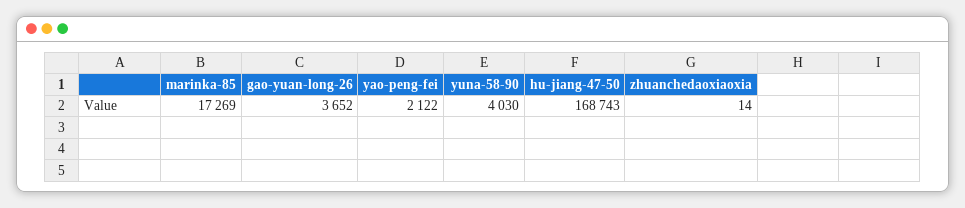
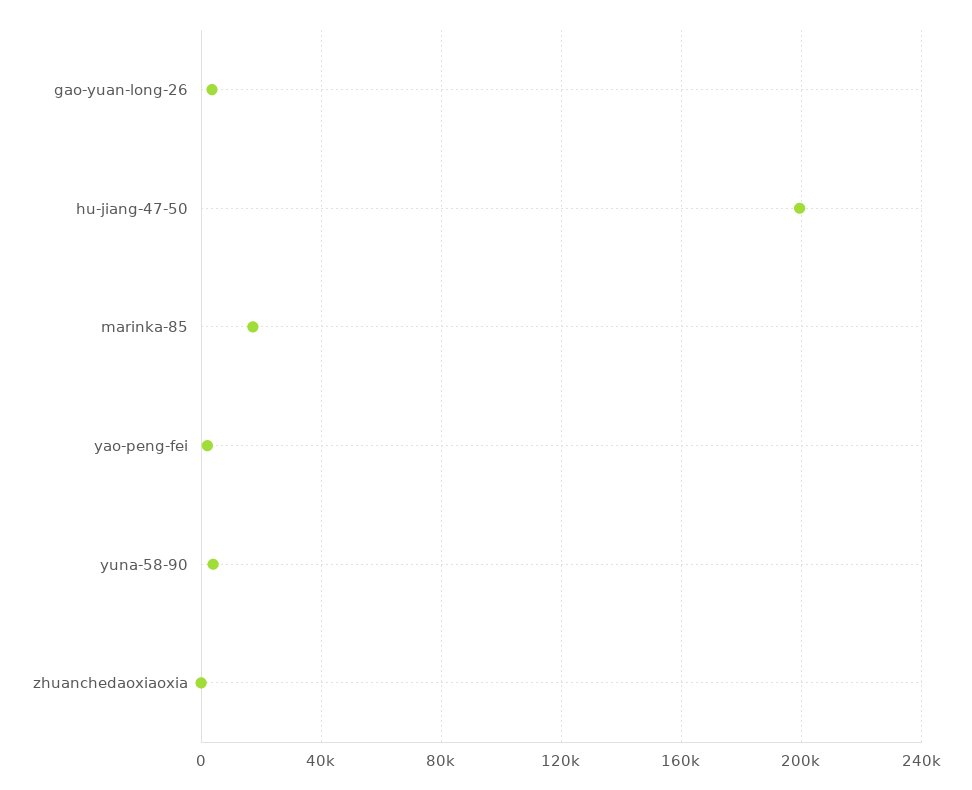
  {
    "marinka-85": 17269,
    "gao-yuan-long-26": 3652,
    "yao-peng-fei": 2122,
    "yuna-58-90": 4030,
-   "hu-jiang-47-50": 168743,
+   "hu-jiang-47-50": 200000,
    "zhuanchedaoxiaoxia": 14
  }

